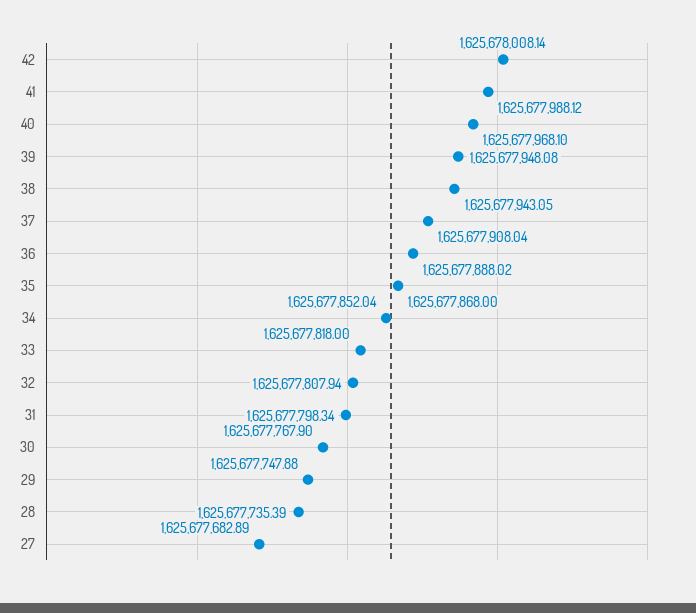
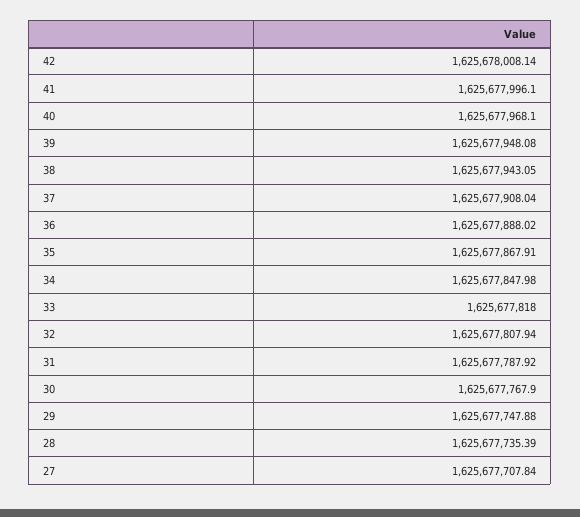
  {
    "42": 1625678008.14,
-   "41": 1625677988.12,
+   "41": 1625677996.1,
    "40": 1625677968.1,
    "39": 1625677948.08,
    "38": 1625677943.05,
    "37": 1625677908.04,
    "36": 1625677888.02,
-   "35": 1625677868,
+   "35": 1625677867.91,
-   "34": 1625677852.04,
+   "34": 1625677847.98,
    "33": 1625677818,
    "32": 1625677807.94,
-   "31": 1625677798.34,
+   "31": 1625677787.92,
    "30": 1625677767.9,
    "29": 1625677747.88,
    "28": 1625677735.39,
-   "27": 1625677682.89
+   "27": 1625677707.84
  }

